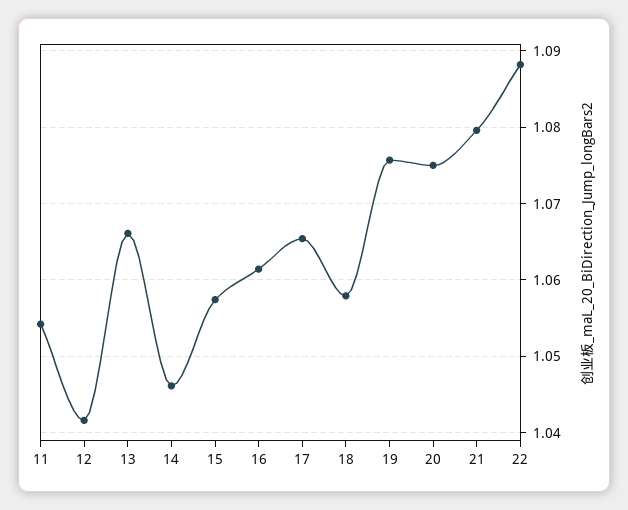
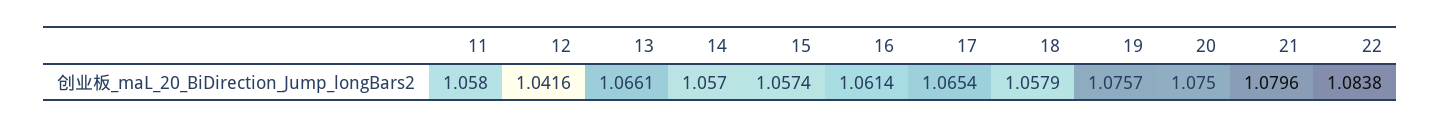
  {
-   "11": 1.054,
+   "11": 1.058,
    "12": 1.0416,
    "13": 1.0661,
-   "14": 1.046,
+   "14": 1.057,
    "15": 1.0574,
    "16": 1.0614,
    "17": 1.0654,
    "18": 1.0579,
    "19": 1.0757,
    "20": 1.075,
    "21": 1.0796,
-   "22": 1.088
+   "22": 1.0838
  }

